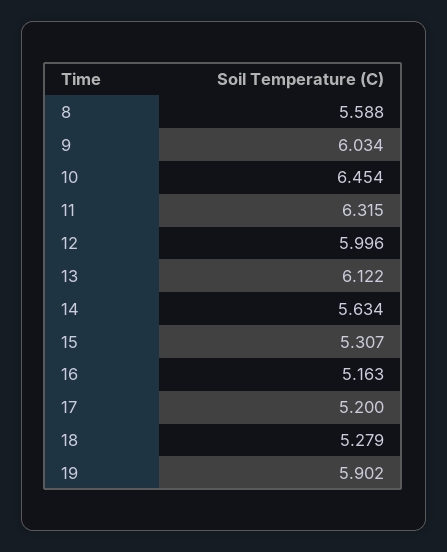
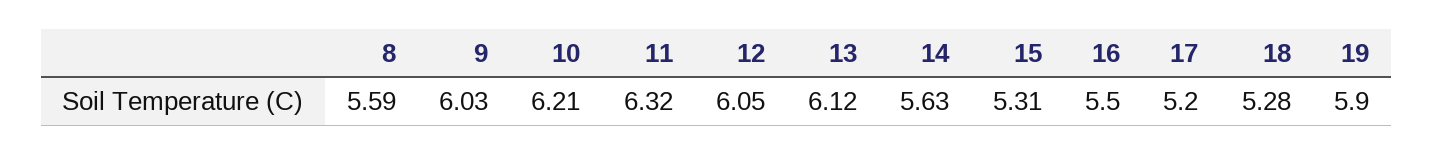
  {
    "8": 5.588,
    "9": 6.034,
-   "10": 6.454,
+   "10": 6.21,
    "11": 6.315,
-   "12": 5.996,
+   "12": 6.05,
    "13": 6.122,
    "14": 5.634,
    "15": 5.307,
-   "16": 5.163,
+   "16": 5.5,
    "17": 5.2,
    "18": 5.279,
    "19": 5.902
  }

